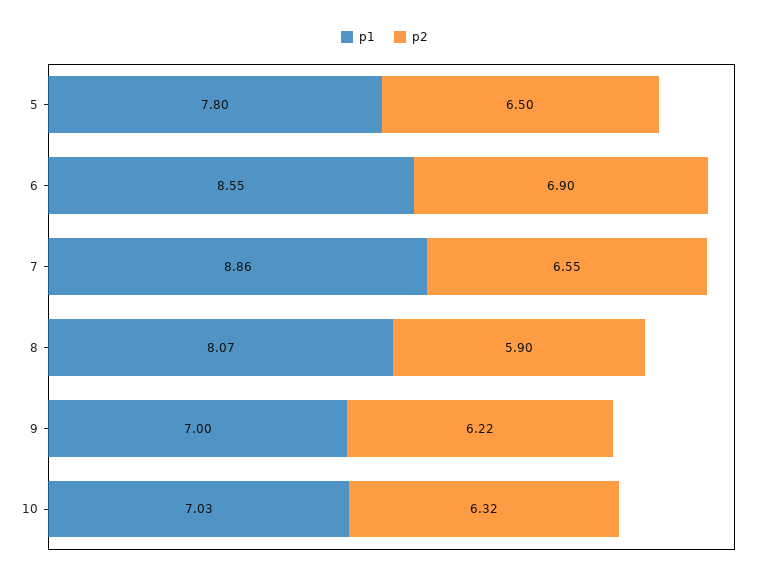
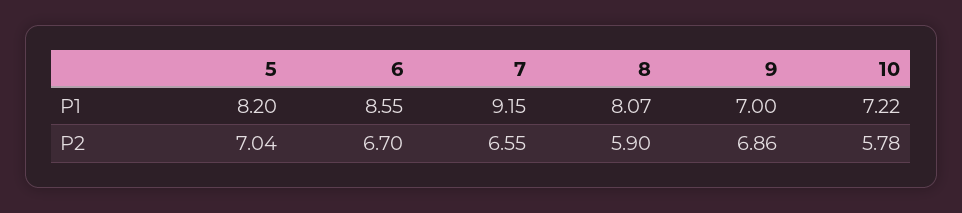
  {
    "p1": {
-     "5": 7.8,
+     "5": 8.2,
      "6": 8.55,
-     "7": 8.86,
+     "7": 9.15,
      "8": 8.07,
      "9": 7,
-     "10": 7.03
+     "10": 7.22
    },
    "p2": {
-     "5": 6.5,
+     "5": 7.04,
-     "6": 6.9,
+     "6": 6.7,
      "7": 6.55,
      "8": 5.9,
-     "9": 6.22,
+     "9": 6.86,
-     "10": 6.32
+     "10": 5.78
    }
  }

